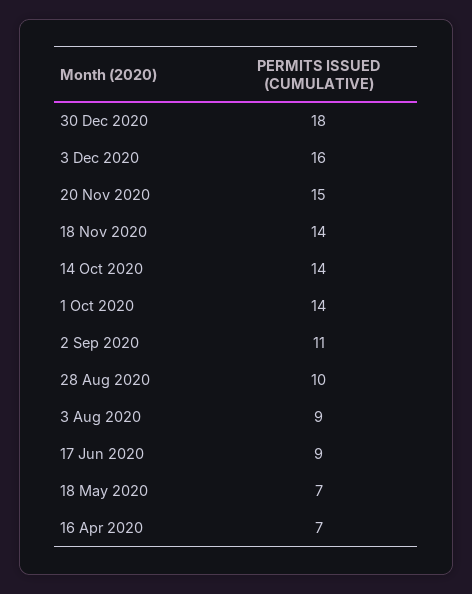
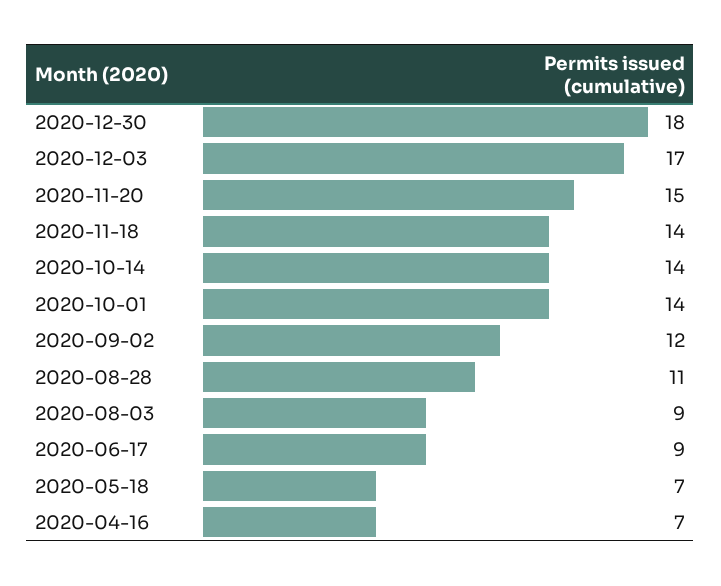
  {
    "30 Dec 2020": 18,
-   "3 Dec 2020": 16,
+   "3 Dec 2020": 17,
    "20 Nov 2020": 15,
    "18 Nov 2020": 14,
    "14 Oct 2020": 14,
    "1 Oct 2020": 14,
-   "2 Sep 2020": 11,
+   "2 Sep 2020": 12,
-   "28 Aug 2020": 10,
+   "28 Aug 2020": 11,
    "3 Aug 2020": 9,
    "17 Jun 2020": 9,
    "18 May 2020": 7,
    "16 Apr 2020": 7
  }

